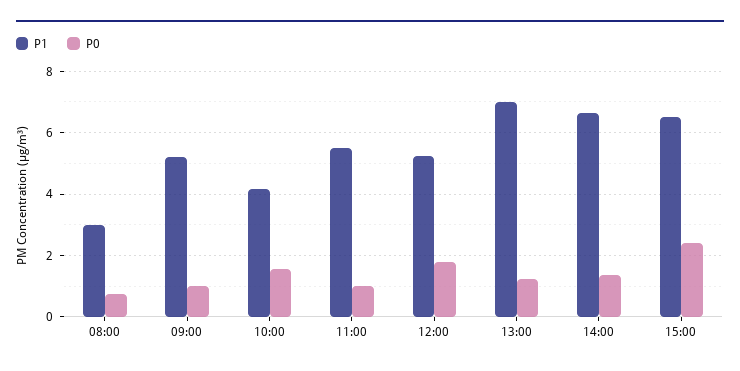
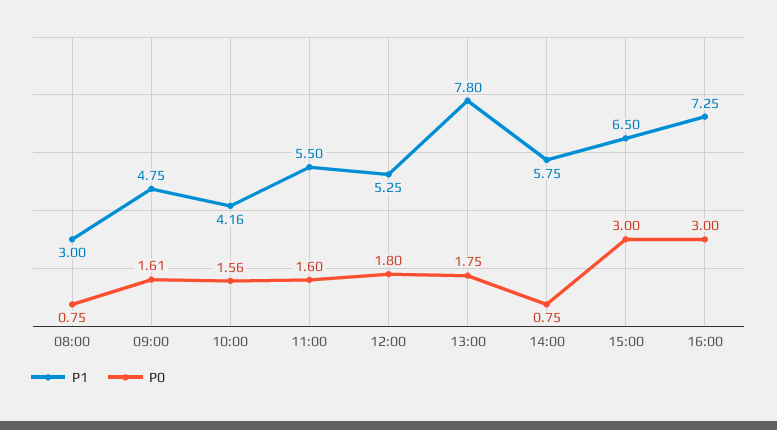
  {
    "P1": {
      "08:00": 3,
-     "09:00": 5.2,
+     "09:00": 4.75,
      "10:00": 4.16,
      "11:00": 5.5,
      "12:00": 5.25,
-     "13:00": 7,
+     "13:00": 7.8,
-     "14:00": 6.6,
+     "14:00": 5.75,
-     "15:00": 6.5
+     "15:00": 6.5,
+     "16:00": 7.25
    },
    "P0": {
      "08:00": 0.75,
-     "09:00": 1,
+     "09:00": 1.61,
      "10:00": 1.56,
-     "11:00": 1,
+     "11:00": 1.6,
      "12:00": 1.8,
-     "13:00": 1.2,
+     "13:00": 1.75,
-     "14:00": 1.4,
+     "14:00": 0.75,
-     "15:00": 2.4
+     "15:00": 3,
+     "16:00": 3
    }
  }

